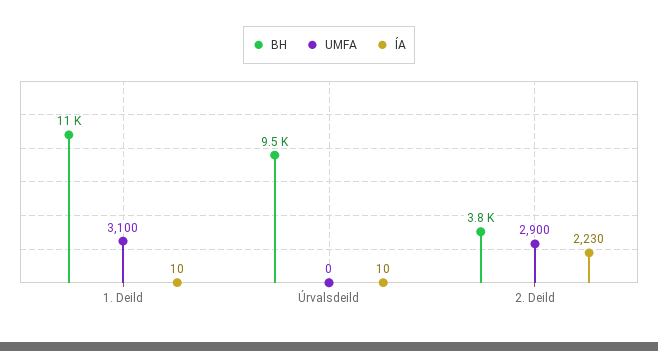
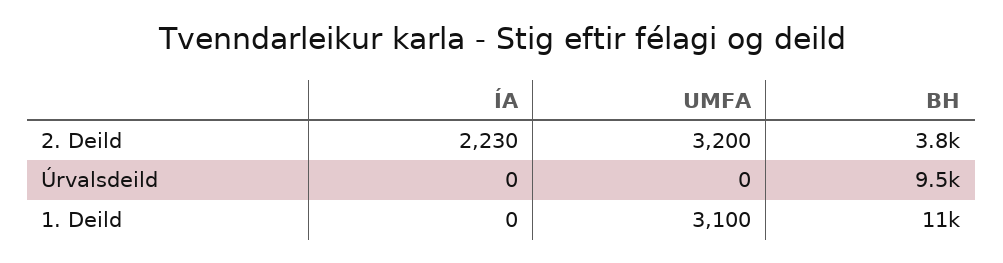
  {
    "BH": {
      "1. Deild": 11000,
      "Úrvalsdeild": 9500,
      "2. Deild": 3800
    },
    "UMFA": {
      "1. Deild": 3100,
      "Úrvalsdeild": 0,
-     "2. Deild": 2900
+     "2. Deild": 3200
    },
    "ÍA": {
-     "1. Deild": 10,
+     "1. Deild": 0,
-     "Úrvalsdeild": 10,
+     "Úrvalsdeild": 0,
      "2. Deild": 2230
    }
  }

